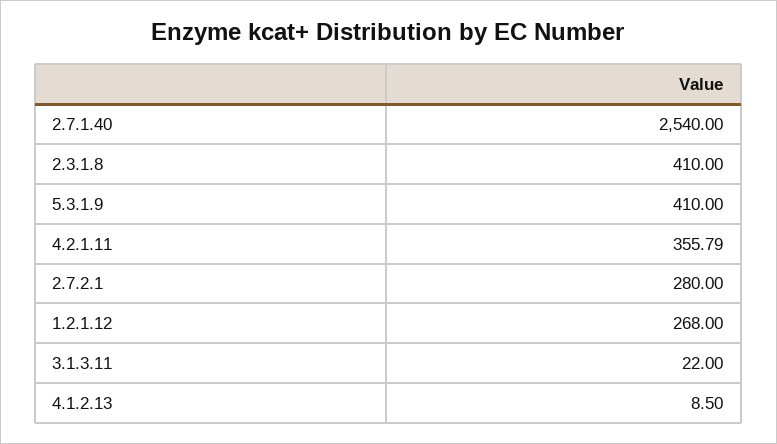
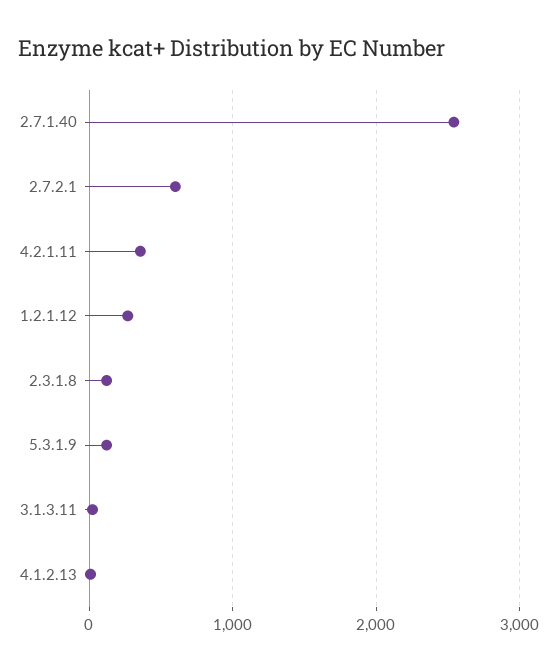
  {
    "2.7.1.40": 2540,
-   "2.3.1.8": 410,
+   "2.3.1.8": 100,
-   "5.3.1.9": 410,
+   "5.3.1.9": 100,
    "4.2.1.11": 355.79,
-   "2.7.2.1": 280,
+   "2.7.2.1": 600,
    "1.2.1.12": 268,
    "3.1.3.11": 22,
    "4.1.2.13": 8.5
  }

